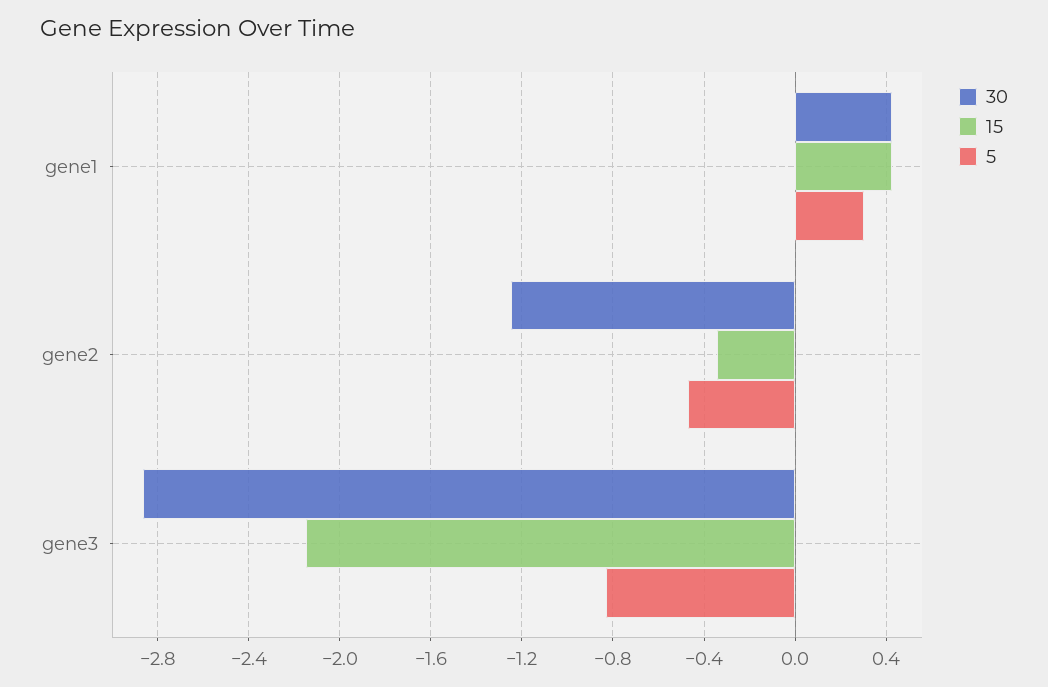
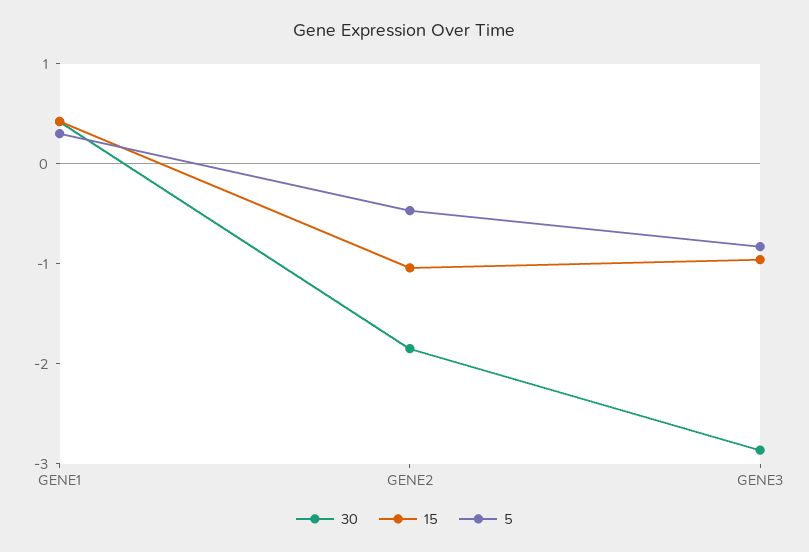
  {
    "30": {
      "gene1": 0.4,
-     "gene2": -1.25,
+     "gene2": -1.8,
      "gene3": -2.85
    },
    "15": {
      "gene1": 0.45,
-     "gene2": -0.35,
+     "gene2": -1,
-     "gene3": -2.15
+     "gene3": -1
    },
    "5": {
      "gene1": 0.3,
      "gene2": -0.45,
      "gene3": -0.85
    }
  }

